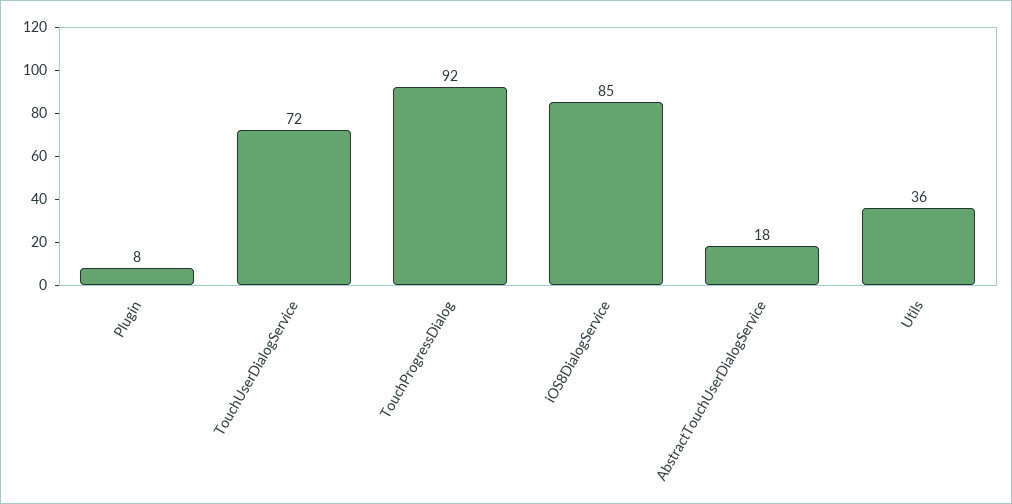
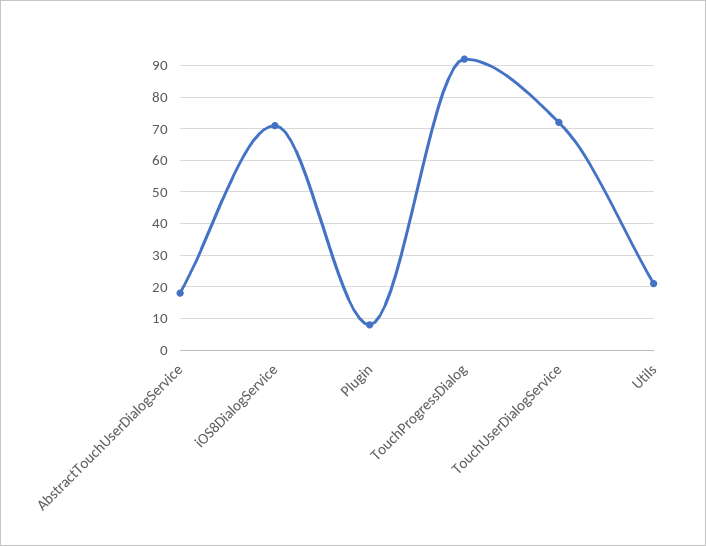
  {
    "Plugin": 8,
    "TouchUserDialogService": 72,
    "TouchProgressDialog": 92,
-   "iOS8DialogService": 85,
+   "iOS8DialogService": 70,
    "AbstractTouchUserDialogService": 18,
-   "Utils": 36
+   "Utils": 20
  }

